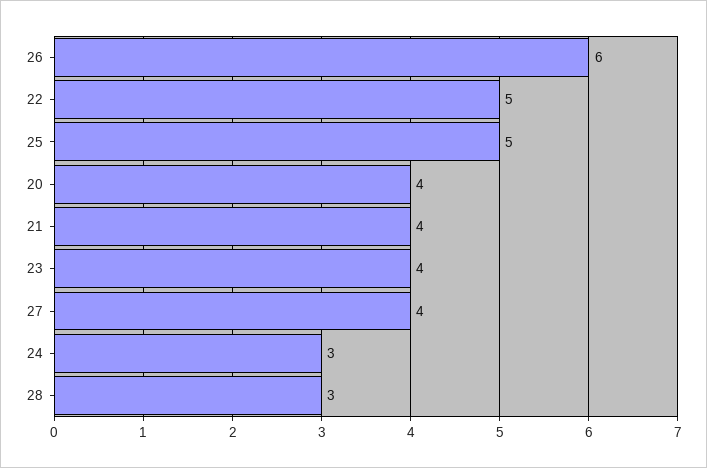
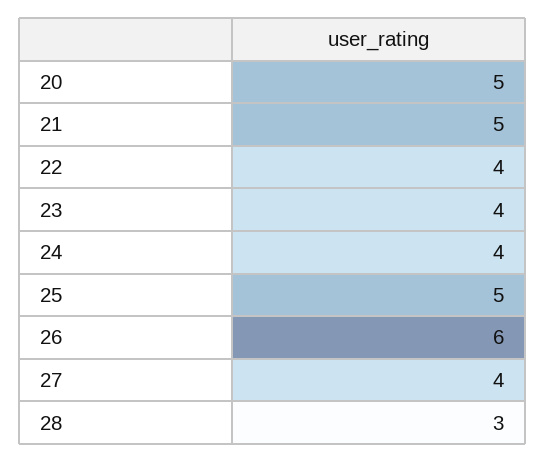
  {
    "26": 6,
-   "22": 5,
+   "22": 4,
    "25": 5,
-   "20": 4,
+   "20": 5,
-   "21": 4,
+   "21": 5,
    "23": 4,
    "27": 4,
-   "24": 3,
+   "24": 4,
    "28": 3
  }

